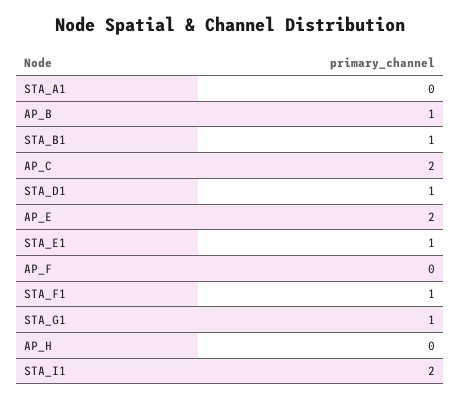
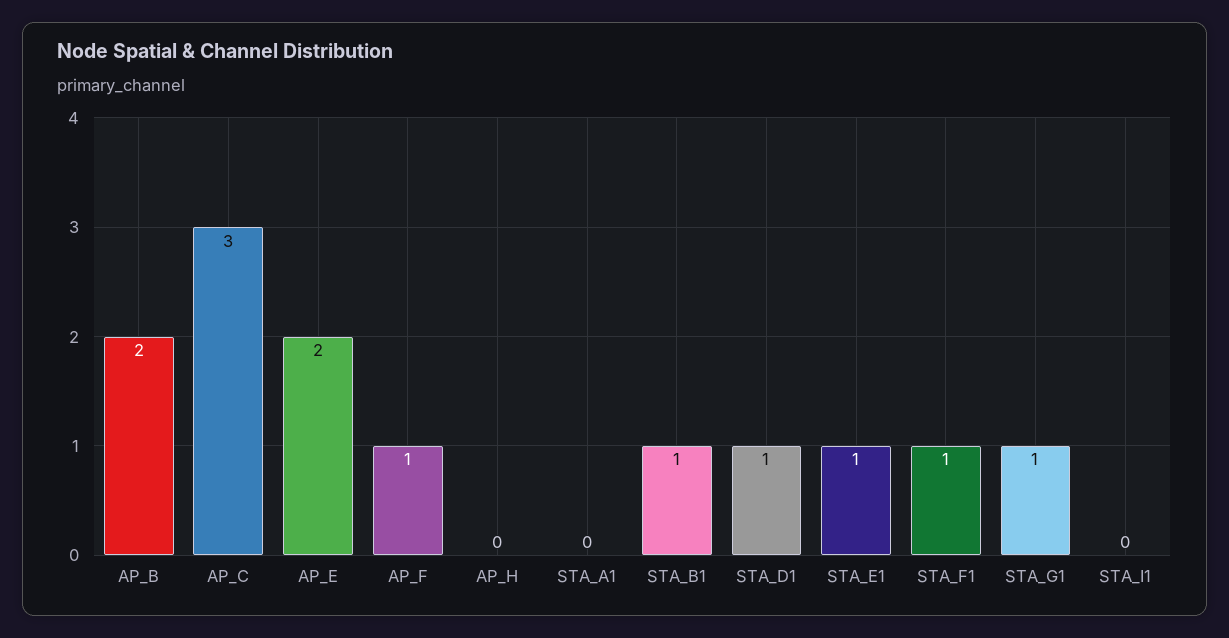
  {
    "STA_A1": 0,
-   "AP_B": 1,
+   "AP_B": 2,
    "STA_B1": 1,
-   "AP_C": 2,
+   "AP_C": 3,
    "STA_D1": 1,
    "AP_E": 2,
    "STA_E1": 1,
-   "AP_F": 0,
+   "AP_F": 1,
    "STA_F1": 1,
    "STA_G1": 1,
    "AP_H": 0,
-   "STA_I1": 2
+   "STA_I1": 0
  }

